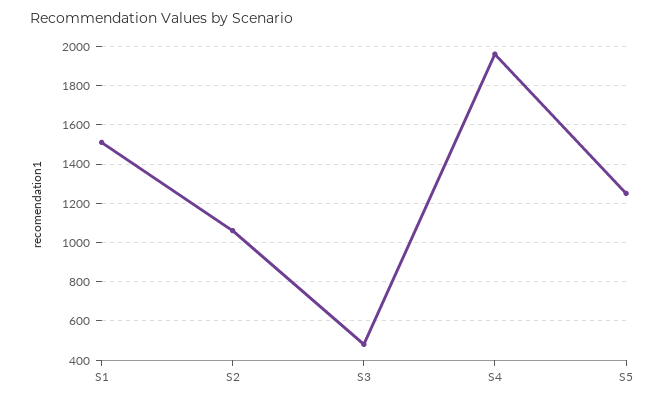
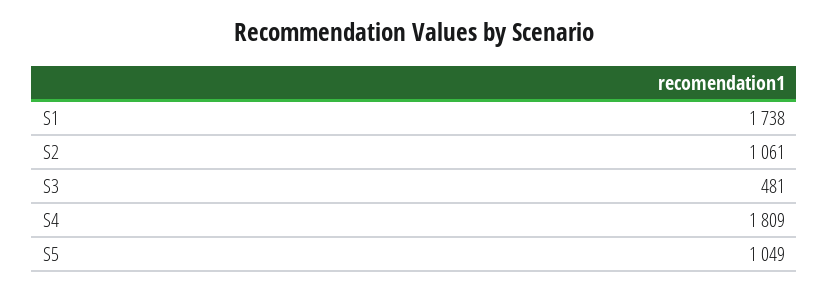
  {
-   "S1": 1500,
+   "S1": 1738,
    "S2": 1061,
    "S3": 481,
-   "S4": 1950,
+   "S4": 1809,
-   "S5": 1250
+   "S5": 1049
  }

